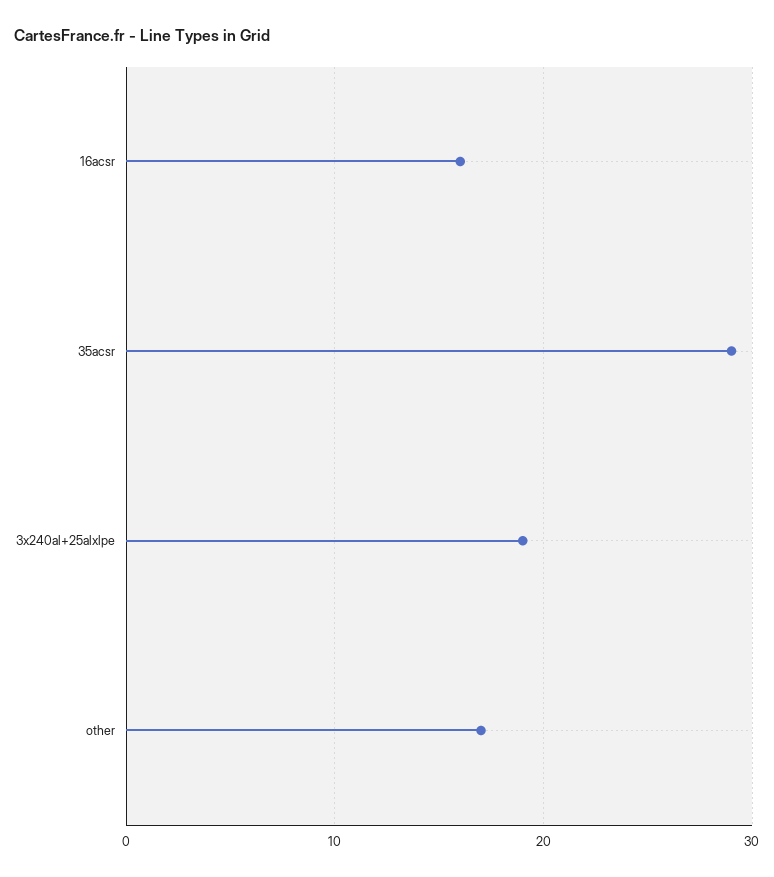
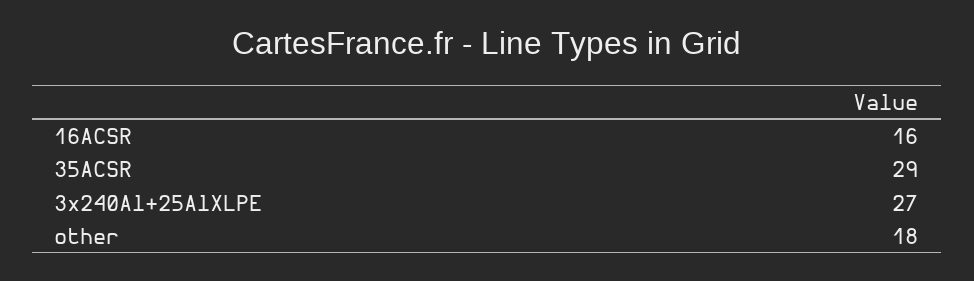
  {
    "16acsr": 16,
    "35acsr": 29,
-   "3x240al+25alxlpe": 19,
+   "3x240al+25alxlpe": 27,
-   "other": 17
+   "other": 18
  }

